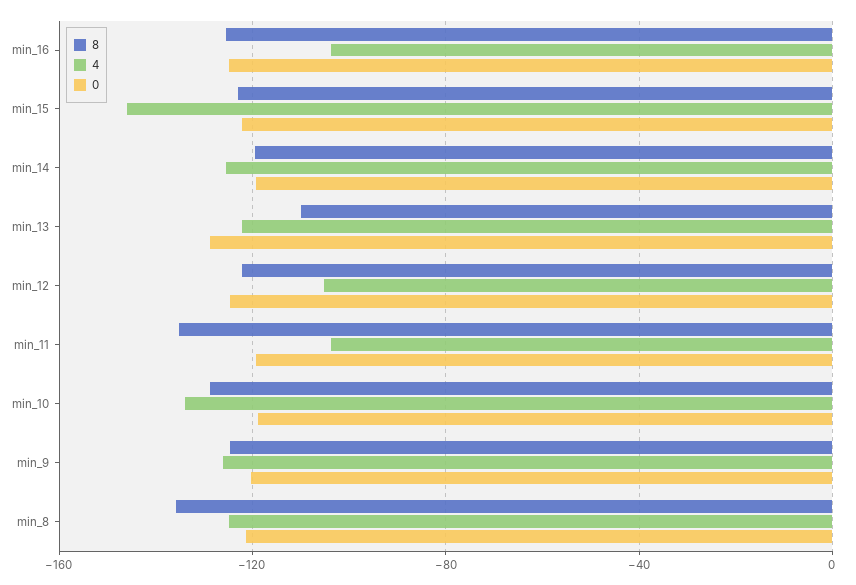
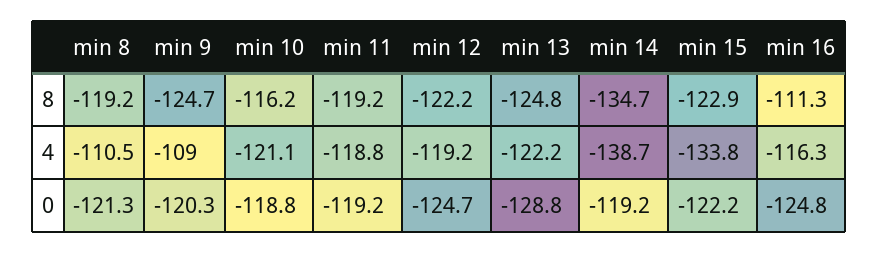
  {
    "8": {
-     "min_16": -125,
+     "min_16": -111.3,
      "min_15": -122.9,
-     "min_14": -120,
+     "min_14": -134.7,
-     "min_13": -110,
+     "min_13": -124.8,
      "min_12": -122.2,
-     "min_11": -135,
+     "min_11": -119.2,
-     "min_10": -130,
+     "min_10": -116.2,
      "min_9": -124.7,
-     "min_8": -135
+     "min_8": -119.2
    },
    "4": {
-     "min_16": -105,
+     "min_16": -116.3,
-     "min_15": -145,
+     "min_15": -133.8,
-     "min_14": -125,
+     "min_14": -138.7,
      "min_13": -122.2,
-     "min_12": -105,
+     "min_12": -119.2,
-     "min_11": -105,
+     "min_11": -118.8,
-     "min_10": -135,
+     "min_10": -121.1,
-     "min_9": -125,
+     "min_9": -109,
-     "min_8": -125
+     "min_8": -110.5
    },
    "0": {
      "min_16": -124.8,
      "min_15": -122.2,
      "min_14": -119.2,
      "min_13": -128.8,
      "min_12": -124.7,
      "min_11": -119.2,
      "min_10": -118.8,
      "min_9": -120.3,
      "min_8": -121.3
    }
  }

